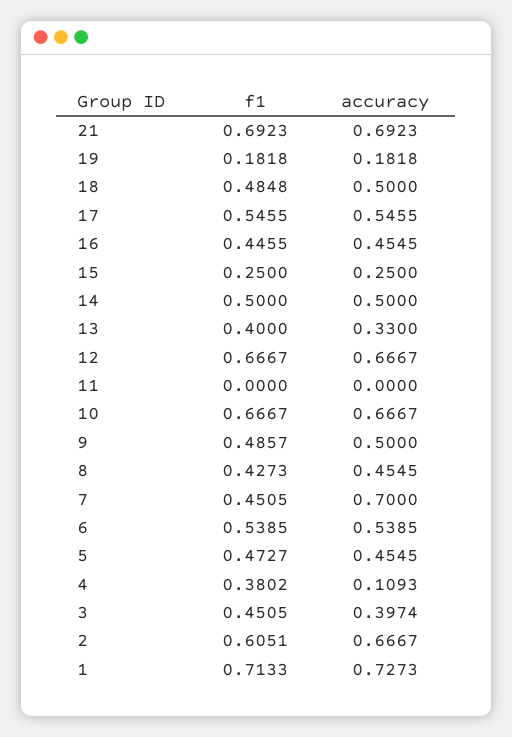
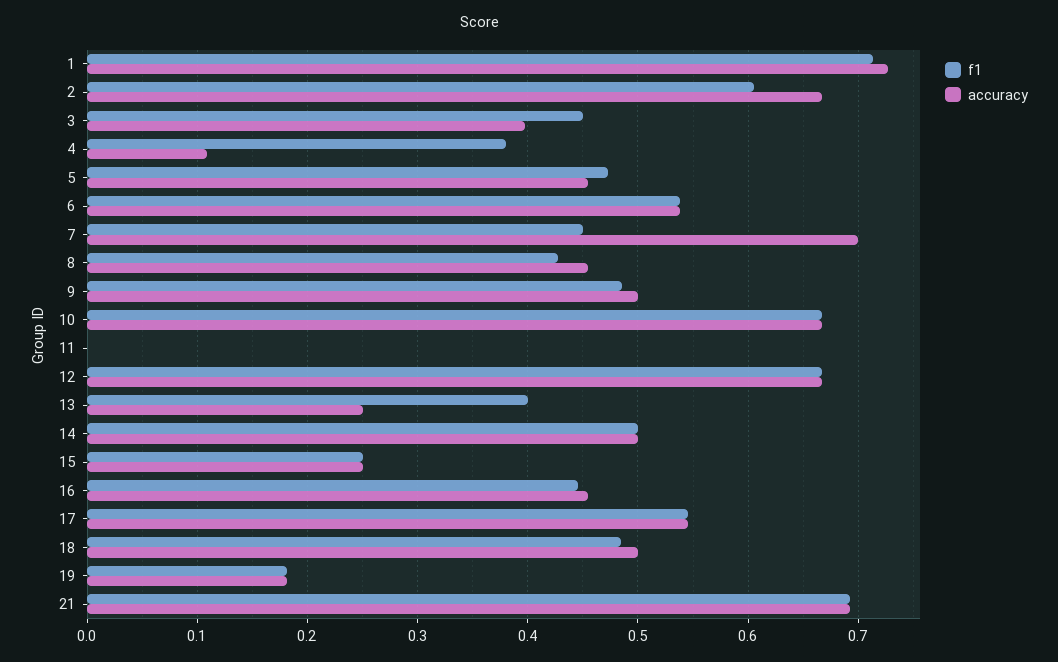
  {
    "f1": {
      "21": 0.6923,
      "19": 0.1818,
      "18": 0.4848,
      "17": 0.5455,
      "16": 0.4455,
      "15": 0.25,
      "14": 0.5,
      "13": 0.4,
      "12": 0.6667,
      "11": 0,
      "10": 0.6667,
      "9": 0.4857,
      "8": 0.4273,
      "7": 0.4505,
      "6": 0.5385,
      "5": 0.4727,
      "4": 0.3802,
      "3": 0.4505,
      "2": 0.6051,
      "1": 0.7133
    },
    "accuracy": {
      "21": 0.6923,
      "19": 0.1818,
      "18": 0.5,
      "17": 0.5455,
      "16": 0.4545,
      "15": 0.25,
      "14": 0.5,
-     "13": 0.33,
+     "13": 0.25,
      "12": 0.6667,
      "11": 0,
      "10": 0.6667,
      "9": 0.5,
      "8": 0.4545,
      "7": 0.7,
      "6": 0.5385,
      "5": 0.4545,
      "4": 0.1093,
      "3": 0.3974,
      "2": 0.6667,
      "1": 0.7273
    }
  }

